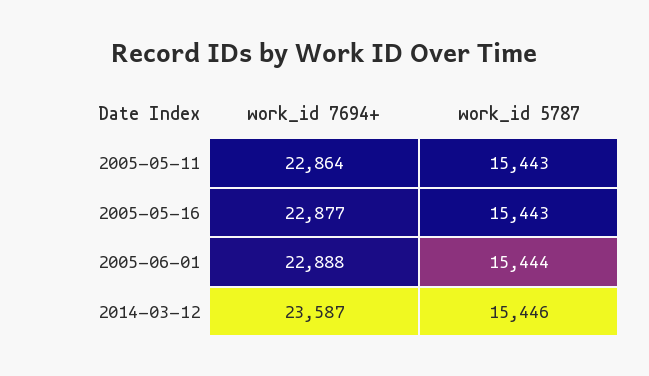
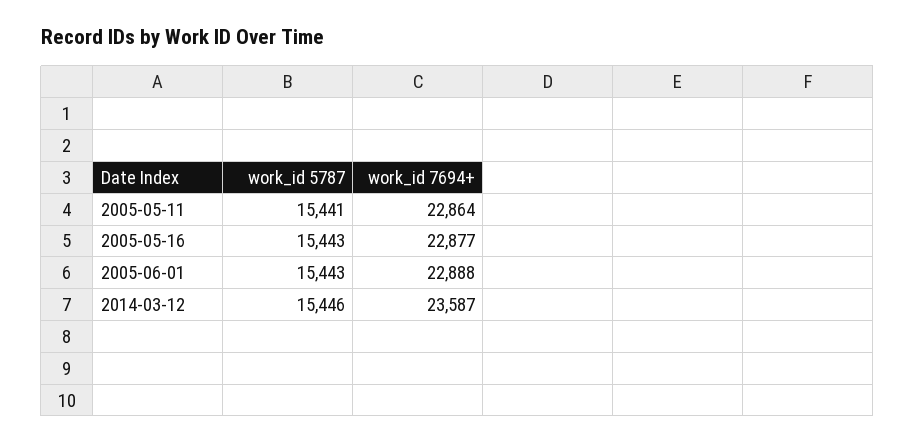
  {
    "work_id 7694+": {
      "2005-05-11": 22864,
      "2005-05-16": 22877,
      "2005-06-01": 22888,
      "2014-03-12": 23587
    },
    "work_id 5787": {
-     "2005-05-11": 15443,
+     "2005-05-11": 15441,
      "2005-05-16": 15443,
-     "2005-06-01": 15444,
+     "2005-06-01": 15443,
      "2014-03-12": 15446
    }
  }

